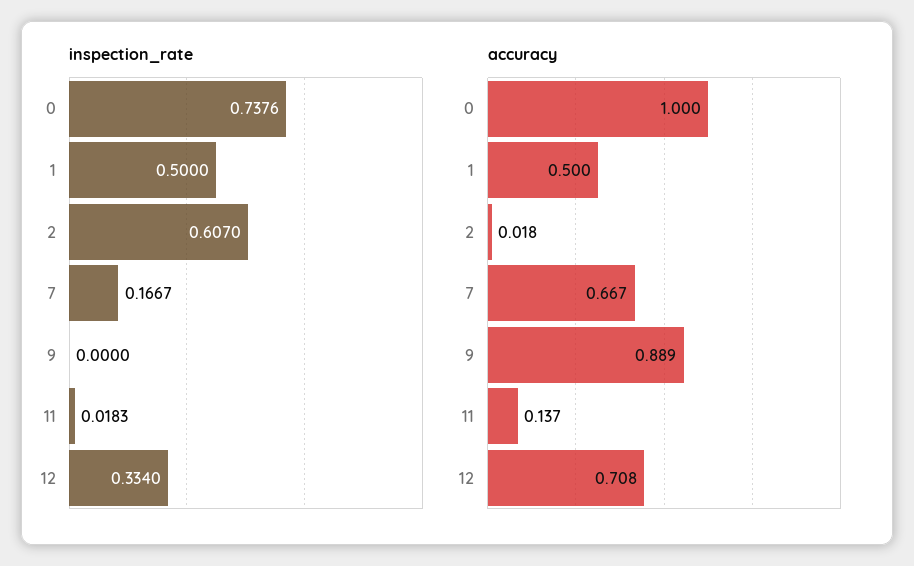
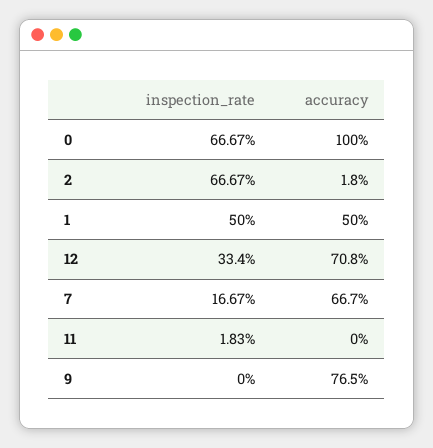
  {
    "inspection_rate": {
-     "0": 0.7376,
+     "0": 0.6667,
      "1": 0.5,
-     "2": 0.607,
+     "2": 0.6667,
      "7": 0.1667,
      "9": 0,
      "11": 0.0183,
      "12": 0.334
    },
    "accuracy": {
      "0": 1,
      "1": 0.5,
      "2": 0.018,
      "7": 0.667,
-     "9": 0.889,
+     "9": 0.765,
-     "11": 0.137,
+     "11": 0,
      "12": 0.708
    }
  }

